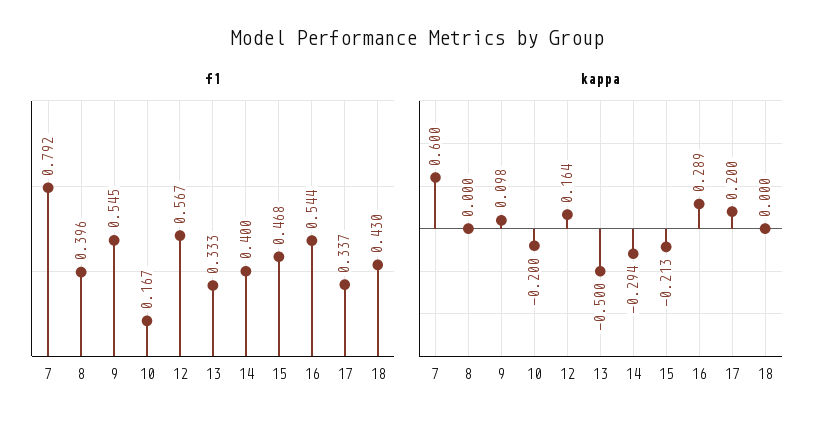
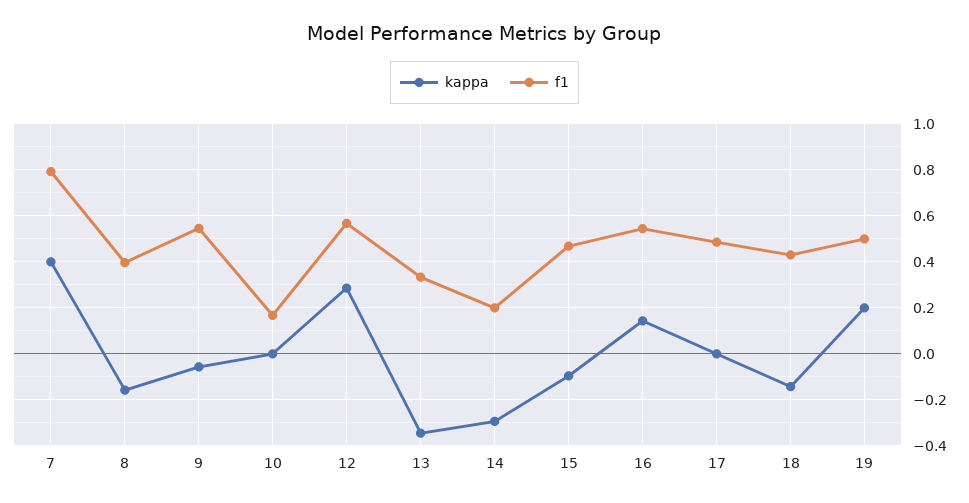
  {
    "f1": {
      "7": 0.792,
      "8": 0.396,
      "9": 0.545,
      "10": 0.167,
      "12": 0.567,
      "13": 0.333,
-     "14": 0.4,
+     "14": 0.2,
      "15": 0.468,
      "16": 0.544,
-     "17": 0.337,
+     "17": 0.5,
-     "18": 0.43
+     "18": 0.43,
+     "19": 0.5
    },
    "kappa": {
-     "7": 0.6,
+     "7": 0.4,
-     "8": 0,
+     "8": -0.15,
-     "9": 0.098,
+     "9": -0.05,
-     "10": -0.2,
+     "10": 0,
-     "12": 0.164,
+     "12": 0.3,
-     "13": -0.5,
+     "13": -0.35,
      "14": -0.294,
-     "15": -0.213,
+     "15": -0.1,
-     "16": 0.289,
+     "16": 0.15,
-     "17": 0.2,
+     "17": 0,
-     "18": 0
+     "18": -0.15,
+     "19": 0.2
    }
  }

